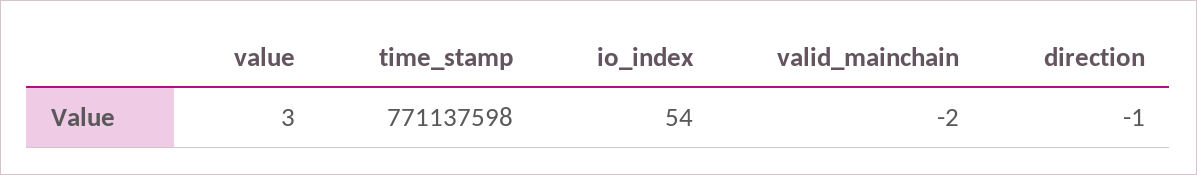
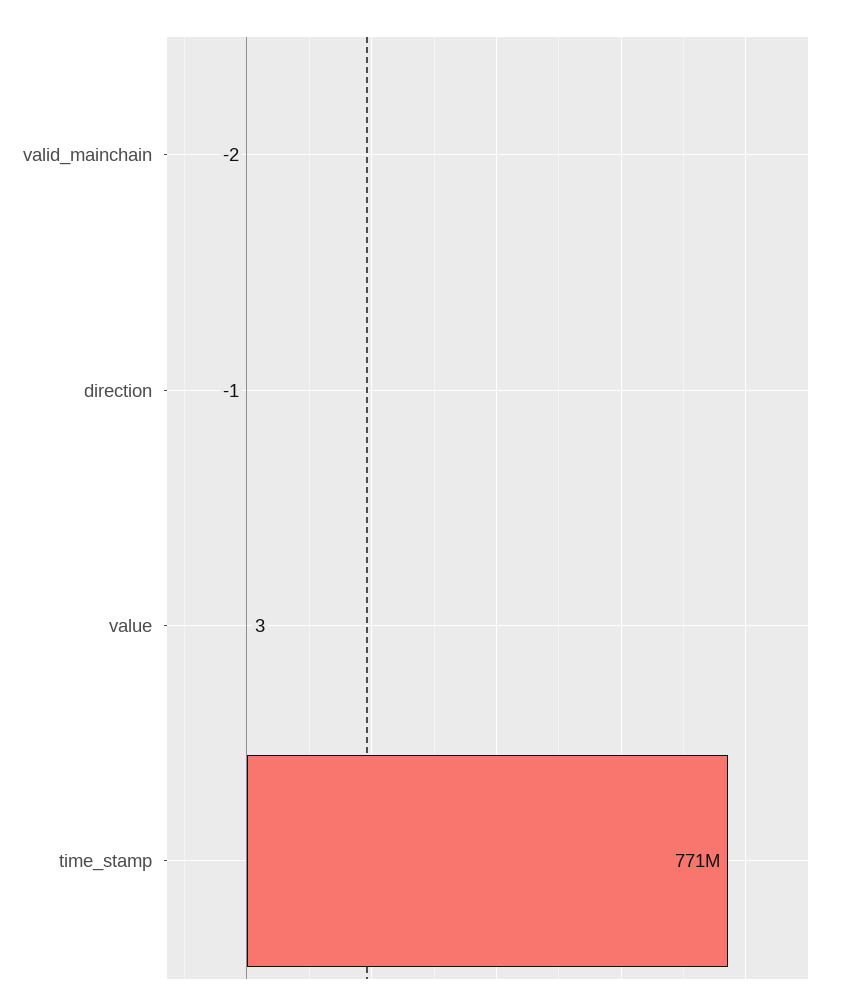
  {
    "value": 3,
    "time_stamp": 771137598,
-   "io_index": 54,
    "valid_mainchain": -2,
    "direction": -1
  }

